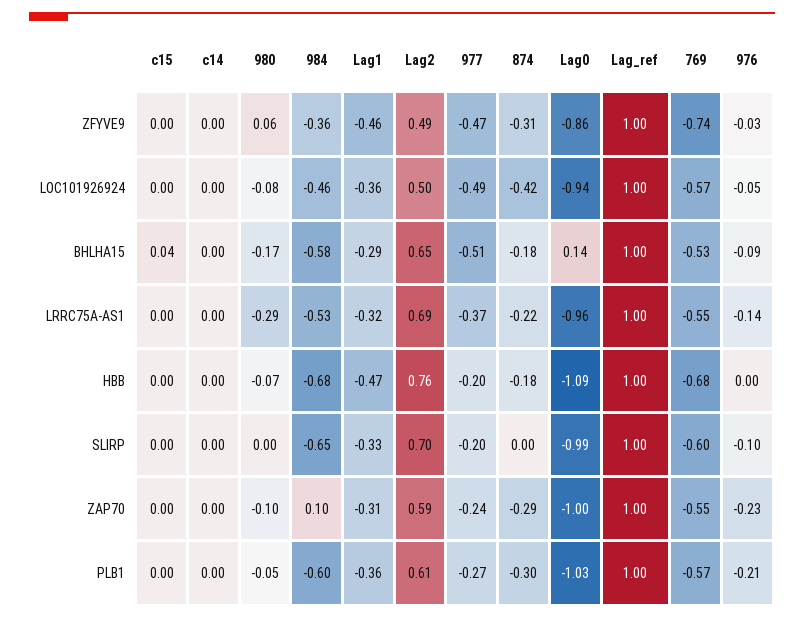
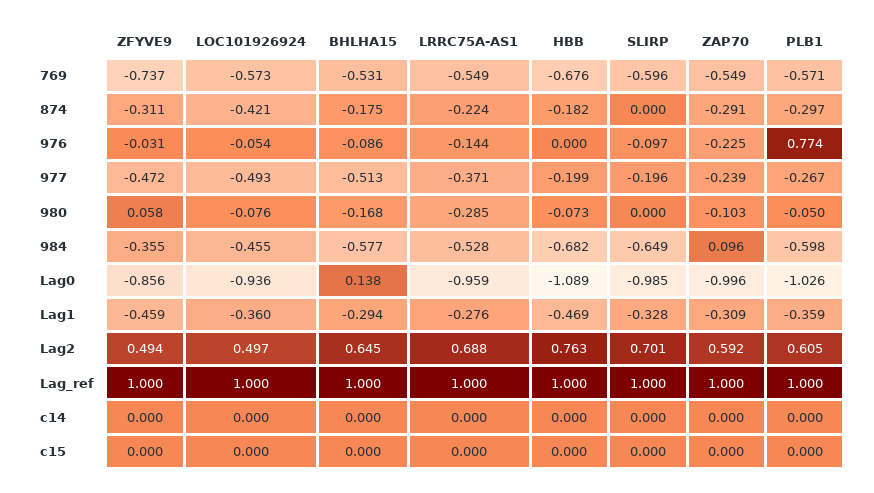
  {
    "c15": {
      "ZFYVE9": 0,
      "LOC101926924": 0,
-     "BHLHA15": 0.04,
+     "BHLHA15": 0,
      "LRRC75A-AS1": 0,
      "HBB": 0,
      "SLIRP": 0,
      "ZAP70": 0,
      "PLB1": 0
    },
    "c14": {
      "ZFYVE9": 0,
      "LOC101926924": 0,
      "BHLHA15": 0,
      "LRRC75A-AS1": 0,
      "HBB": 0,
      "SLIRP": 0,
      "ZAP70": 0,
      "PLB1": 0
    },
    "980": {
      "ZFYVE9": 0.058,
      "LOC101926924": -0.076,
      "BHLHA15": -0.168,
      "LRRC75A-AS1": -0.285,
      "HBB": -0.073,
      "SLIRP": 0,
      "ZAP70": -0.103,
      "PLB1": -0.05
    },
    "984": {
      "ZFYVE9": -0.355,
      "LOC101926924": -0.455,
      "BHLHA15": -0.577,
      "LRRC75A-AS1": -0.528,
      "HBB": -0.682,
      "SLIRP": -0.649,
      "ZAP70": 0.096,
      "PLB1": -0.598
    },
    "Lag1": {
      "ZFYVE9": -0.459,
      "LOC101926924": -0.36,
      "BHLHA15": -0.294,
-     "LRRC75A-AS1": -0.32,
+     "LRRC75A-AS1": -0.276,
      "HBB": -0.469,
      "SLIRP": -0.328,
      "ZAP70": -0.309,
      "PLB1": -0.359
    },
    "Lag2": {
      "ZFYVE9": 0.494,
      "LOC101926924": 0.497,
      "BHLHA15": 0.645,
      "LRRC75A-AS1": 0.688,
      "HBB": 0.763,
      "SLIRP": 0.701,
      "ZAP70": 0.592,
      "PLB1": 0.605
    },
    "977": {
      "ZFYVE9": -0.472,
      "LOC101926924": -0.493,
      "BHLHA15": -0.513,
      "LRRC75A-AS1": -0.371,
      "HBB": -0.199,
      "SLIRP": -0.196,
      "ZAP70": -0.239,
      "PLB1": -0.267
    },
    "874": {
      "ZFYVE9": -0.311,
      "LOC101926924": -0.421,
      "BHLHA15": -0.175,
      "LRRC75A-AS1": -0.224,
      "HBB": -0.182,
      "SLIRP": 0,
      "ZAP70": -0.291,
      "PLB1": -0.297
    },
    "Lag0": {
      "ZFYVE9": -0.856,
      "LOC101926924": -0.936,
      "BHLHA15": 0.138,
      "LRRC75A-AS1": -0.959,
      "HBB": -1.089,
      "SLIRP": -0.985,
      "ZAP70": -0.996,
      "PLB1": -1.026
    },
    "Lag_ref": {
      "ZFYVE9": 1,
      "LOC101926924": 1,
      "BHLHA15": 1,
      "LRRC75A-AS1": 1,
      "HBB": 1,
      "SLIRP": 1,
      "ZAP70": 1,
      "PLB1": 1
    },
    "769": {
      "ZFYVE9": -0.737,
      "LOC101926924": -0.573,
      "BHLHA15": -0.531,
      "LRRC75A-AS1": -0.549,
      "HBB": -0.676,
      "SLIRP": -0.596,
      "ZAP70": -0.549,
      "PLB1": -0.571
    },
    "976": {
      "ZFYVE9": -0.031,
      "LOC101926924": -0.054,
      "BHLHA15": -0.086,
      "LRRC75A-AS1": -0.144,
      "HBB": 0,
      "SLIRP": -0.097,
      "ZAP70": -0.225,
-     "PLB1": -0.21
+     "PLB1": 0.774
    }
  }

